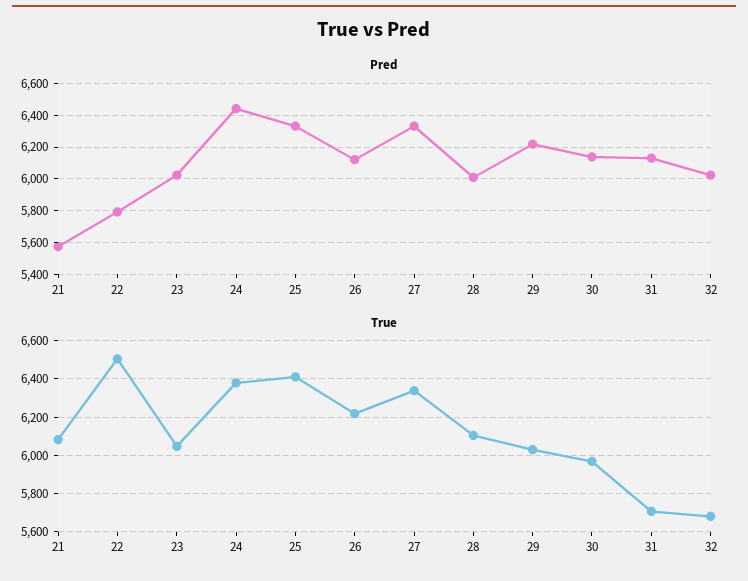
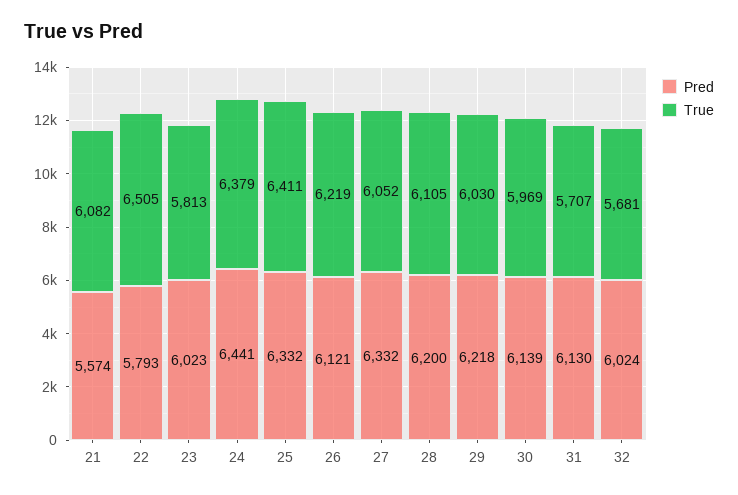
  {
    "Pred": {
      "21": 5574,
      "22": 5793,
      "23": 6023,
      "24": 6441,
      "25": 6332,
      "26": 6121,
      "27": 6332,
-     "28": 6000,
+     "28": 6200,
      "29": 6218,
      "30": 6139,
      "31": 6130,
      "32": 6024
    },
    "True": {
      "21": 6082,
      "22": 6505,
-     "23": 6050,
+     "23": 5813,
      "24": 6379,
      "25": 6411,
      "26": 6219,
-     "27": 6350,
+     "27": 6052,
      "28": 6105,
      "29": 6030,
      "30": 5969,
      "31": 5707,
      "32": 5681
    }
  }

